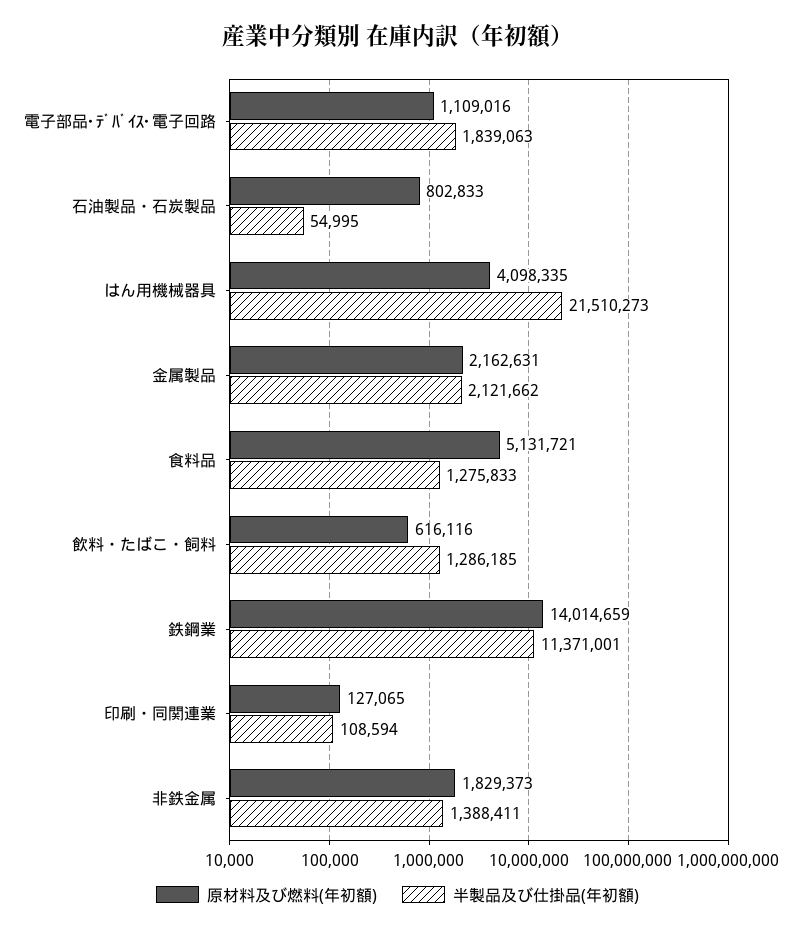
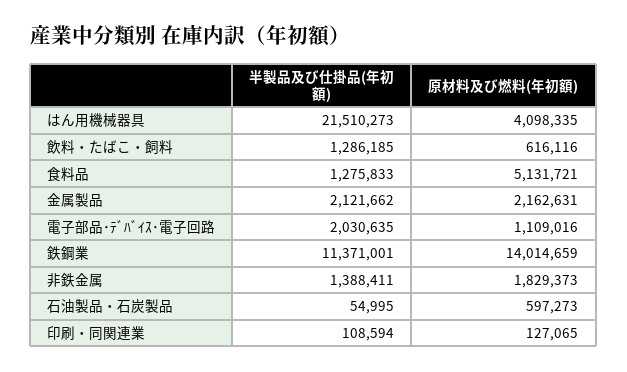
  {
    "原材料及び燃料(年初額)": {
      "電子部品･ﾃﾞﾊﾞｲｽ･電子回路": 1109016,
-     "石油製品・石炭製品": 802833,
+     "石油製品・石炭製品": 597273,
      "はん用機械器具": 4098335,
      "金属製品": 2162631,
      "食料品": 5131721,
      "飲料・たばこ・飼料": 616116,
      "鉄鋼業": 14014659,
      "印刷・同関連業": 127065,
      "非鉄金属": 1829373
    },
    "半製品及び仕掛品(年初額)": {
-     "電子部品･ﾃﾞﾊﾞｲｽ･電子回路": 1839063,
+     "電子部品･ﾃﾞﾊﾞｲｽ･電子回路": 2030635,
      "石油製品・石炭製品": 54995,
      "はん用機械器具": 21510273,
      "金属製品": 2121662,
      "食料品": 1275833,
      "飲料・たばこ・飼料": 1286185,
      "鉄鋼業": 11371001,
      "印刷・同関連業": 108594,
      "非鉄金属": 1388411
    }
  }

